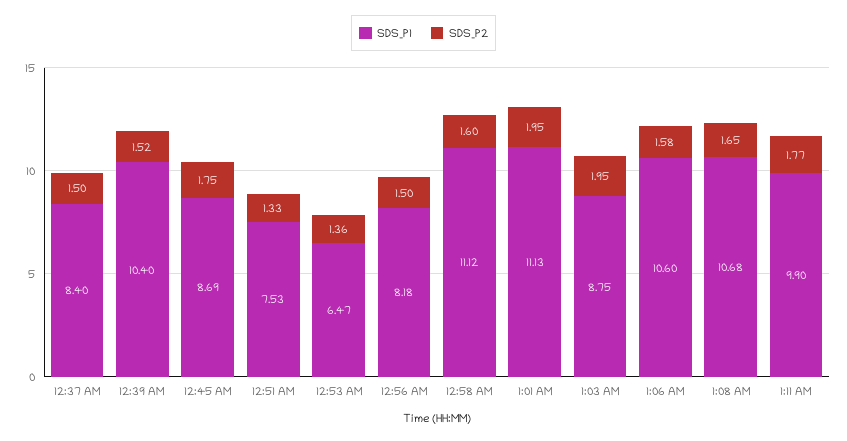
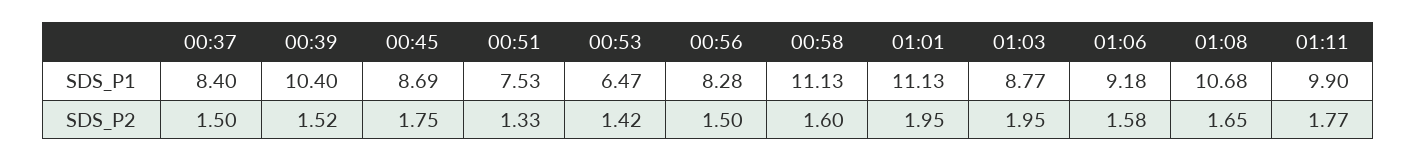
  {
    "SDS_P1": {
      "12:37 AM": 8.4,
      "12:39 AM": 10.4,
      "12:45 AM": 8.69,
      "12:51 AM": 7.53,
      "12:53 AM": 6.47,
-     "12:56 AM": 8.18,
+     "12:56 AM": 8.28,
-     "12:58 AM": 11.12,
+     "12:58 AM": 11.13,
      "1:01 AM": 11.13,
-     "1:03 AM": 8.75,
+     "1:03 AM": 8.77,
-     "1:06 AM": 10.6,
+     "1:06 AM": 9.18,
      "1:08 AM": 10.68,
      "1:11 AM": 9.9
    },
    "SDS_P2": {
      "12:37 AM": 1.5,
      "12:39 AM": 1.52,
      "12:45 AM": 1.75,
      "12:51 AM": 1.33,
-     "12:53 AM": 1.36,
+     "12:53 AM": 1.42,
      "12:56 AM": 1.5,
      "12:58 AM": 1.6,
      "1:01 AM": 1.95,
      "1:03 AM": 1.95,
      "1:06 AM": 1.58,
      "1:08 AM": 1.65,
      "1:11 AM": 1.77
    }
  }

